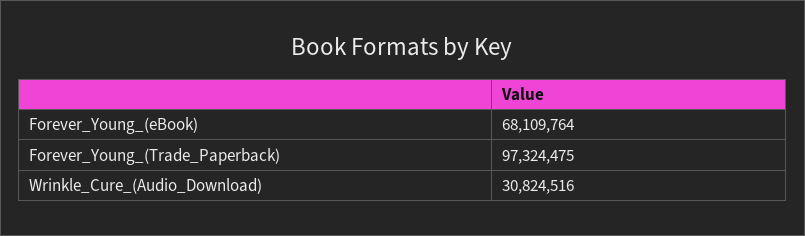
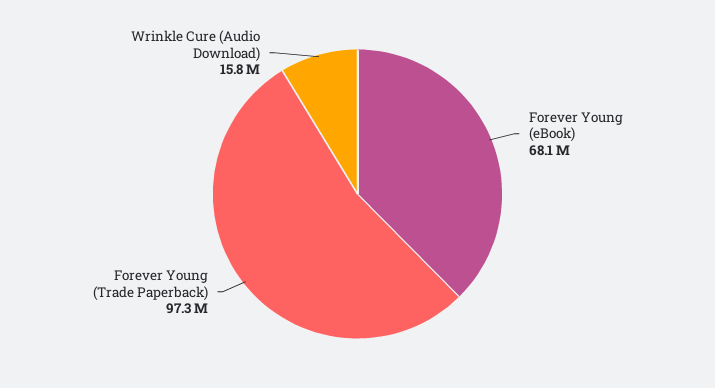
  {
    "Forever_Young_(eBook)": 68109764,
    "Forever_Young_(Trade_Paperback)": 97324475,
-   "Wrinkle_Cure_(Audio_Download)": 30824516
+   "Wrinkle_Cure_(Audio_Download)": 15800000
  }

